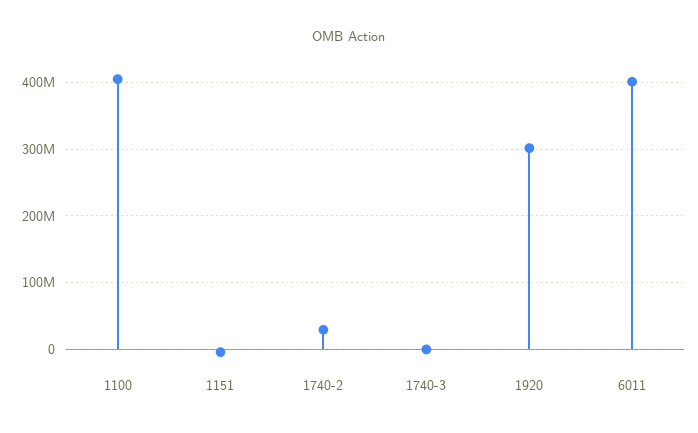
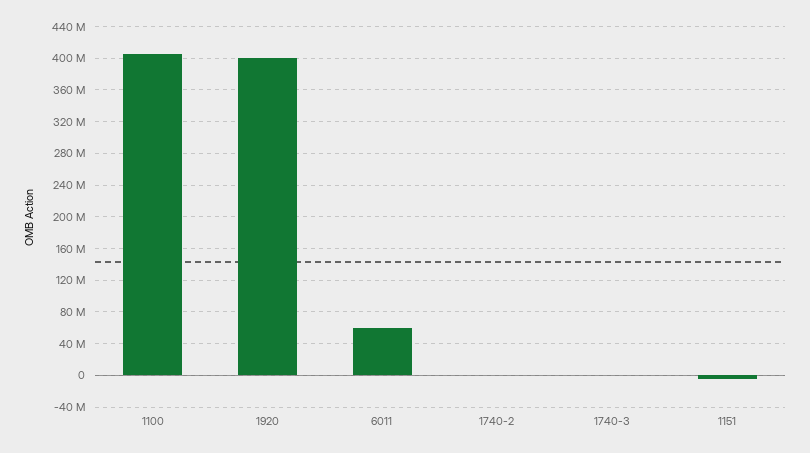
  {
    "1100": 410000000,
    "1151": 0,
-   "1740-2": 30000000,
+   "1740-2": 0,
    "1740-3": 0,
-   "1920": 300000000,
+   "1920": 400000000,
-   "6011": 400000000
+   "6011": 60000000
  }

